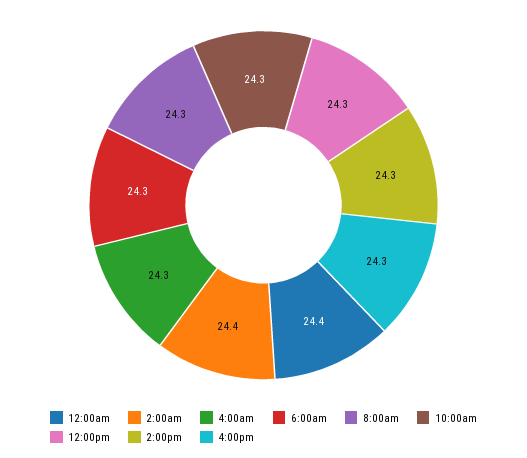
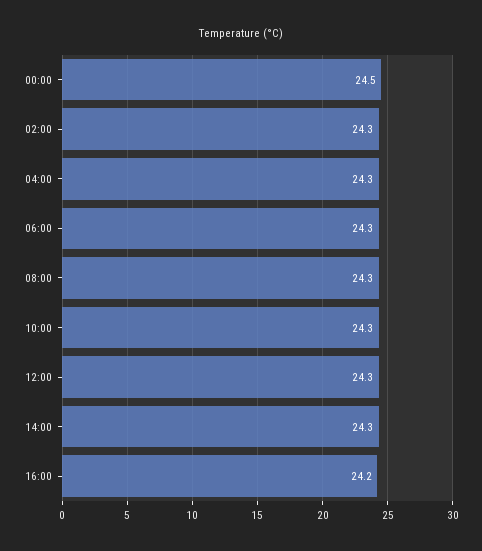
  {
-   "12:00am": 24.4,
+   "12:00am": 24.5,
-   "2:00am": 24.4,
+   "2:00am": 24.3,
    "4:00am": 24.3,
    "6:00am": 24.3,
    "8:00am": 24.3,
    "10:00am": 24.3,
    "12:00pm": 24.3,
    "2:00pm": 24.3,
-   "4:00pm": 24.3
+   "4:00pm": 24.2
  }

